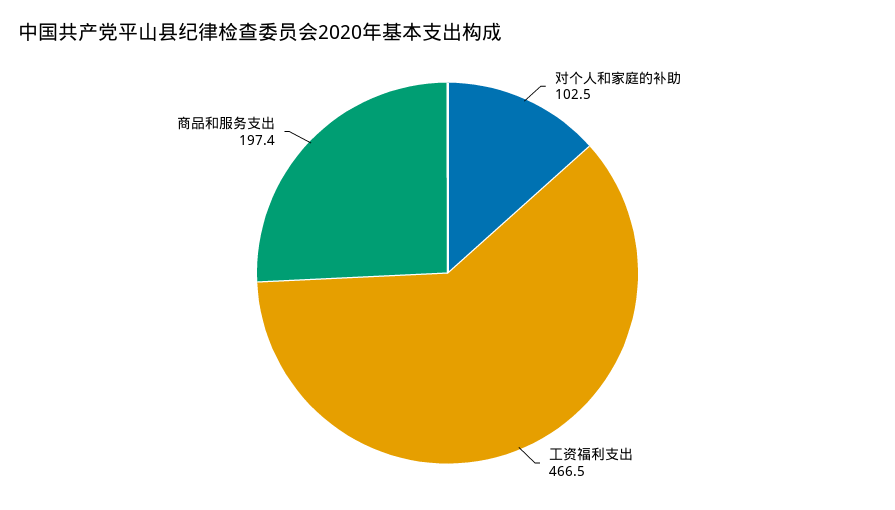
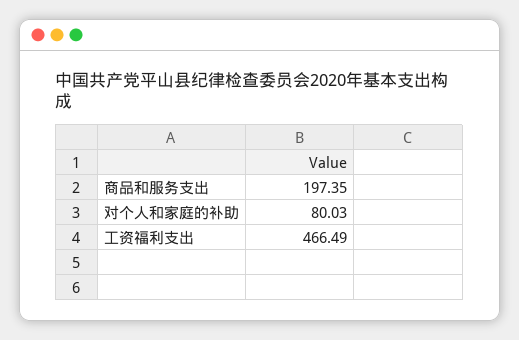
  {
-   "对个人和家庭的补助": 102.5,
+   "对个人和家庭的补助": 80.03,
    "工资福利支出": 466.49,
    "商品和服务支出": 197.35
  }

